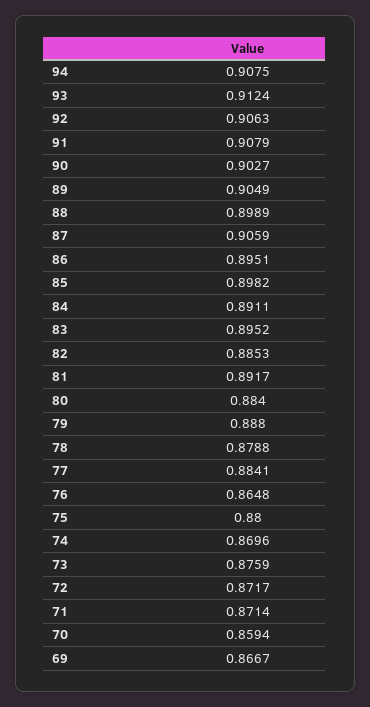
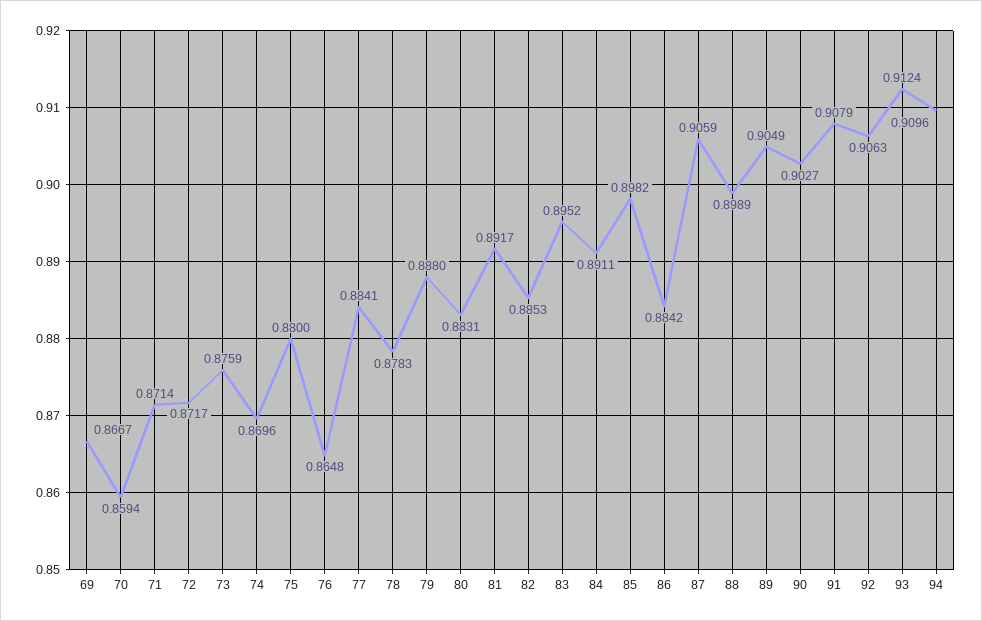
  {
-   "94": 0.9075,
+   "94": 0.9096,
    "93": 0.9124,
    "92": 0.9063,
    "91": 0.9079,
    "90": 0.9027,
    "89": 0.9049,
    "88": 0.8989,
    "87": 0.9059,
-   "86": 0.8951,
+   "86": 0.8842,
    "85": 0.8982,
    "84": 0.8911,
    "83": 0.8952,
    "82": 0.8853,
    "81": 0.8917,
-   "80": 0.884,
+   "80": 0.8831,
    "79": 0.888,
-   "78": 0.8788,
+   "78": 0.8783,
    "77": 0.8841,
    "76": 0.8648,
    "75": 0.88,
    "74": 0.8696,
    "73": 0.8759,
    "72": 0.8717,
    "71": 0.8714,
    "70": 0.8594,
    "69": 0.8667
  }

